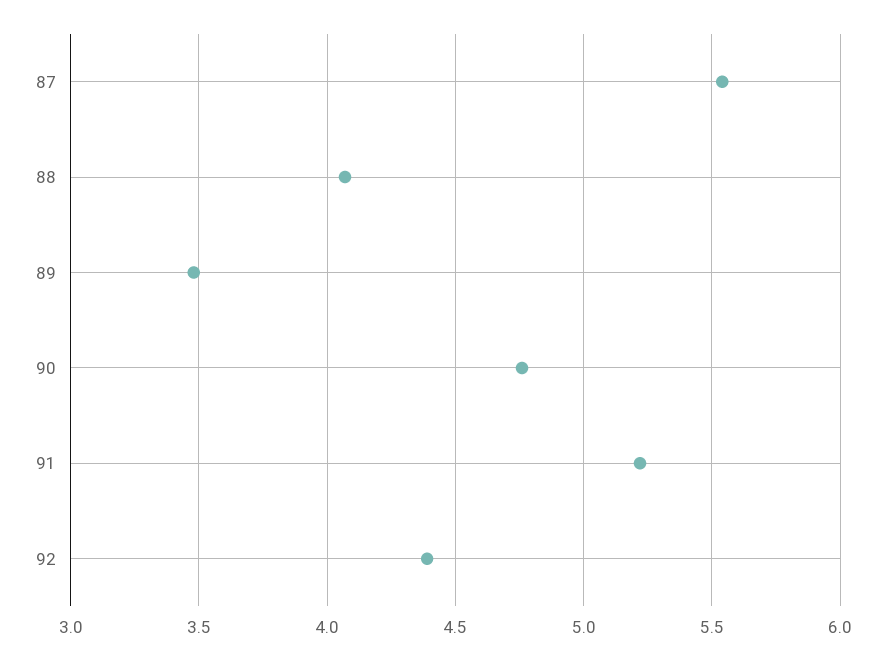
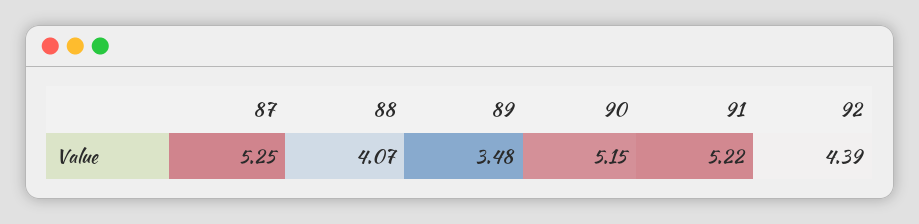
  {
-   "87": 5.55,
+   "87": 5.25,
    "88": 4.07,
    "89": 3.48,
-   "90": 4.75,
+   "90": 5.15,
    "91": 5.22,
    "92": 4.39
  }

